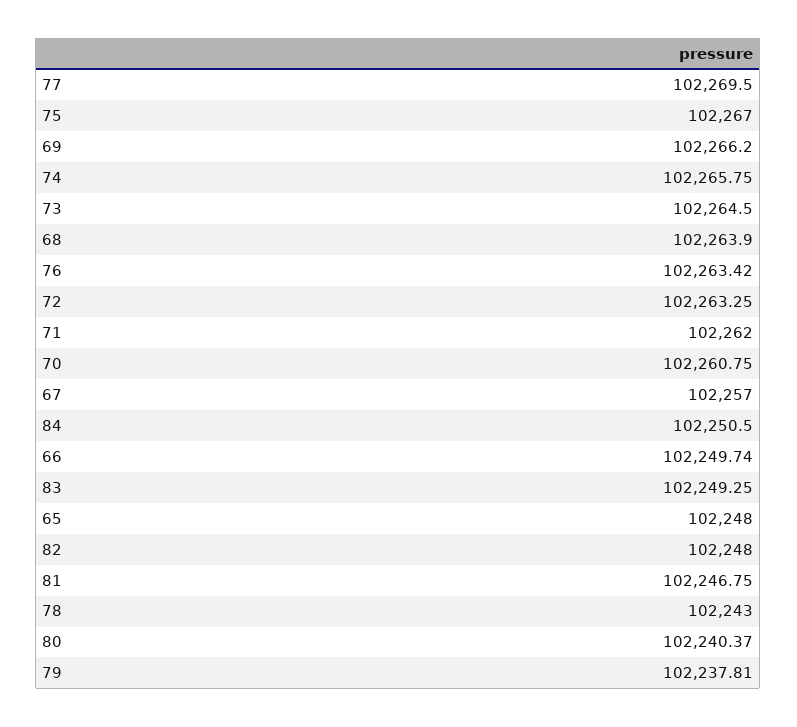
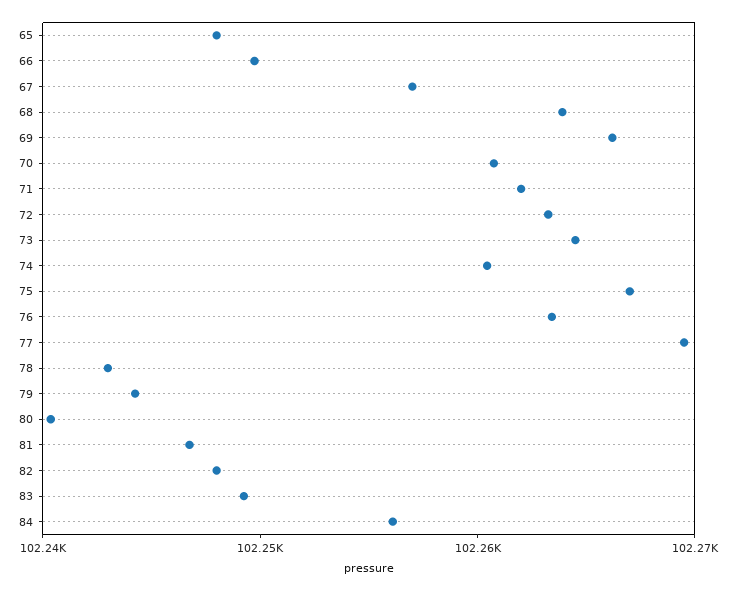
  {
    "77": 102269.5,
    "75": 102267,
    "69": 102266.2,
-   "74": 102265.75,
+   "74": 102260,
    "73": 102264.5,
    "68": 102263.9,
    "76": 102263.42,
    "72": 102263.25,
    "71": 102262,
    "70": 102260.75,
    "67": 102257,
-   "84": 102250.5,
+   "84": 102256,
    "66": 102249.74,
    "83": 102249.25,
    "65": 102248,
    "82": 102248,
    "81": 102246.75,
    "78": 102243,
    "80": 102240.37,
-   "79": 102237.81
+   "79": 102244
  }

